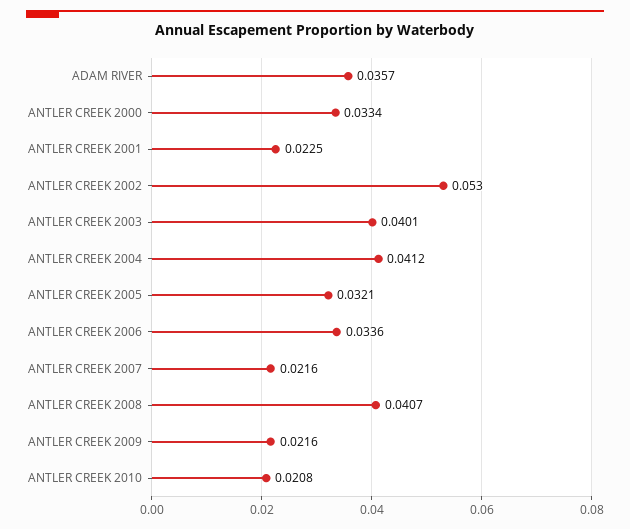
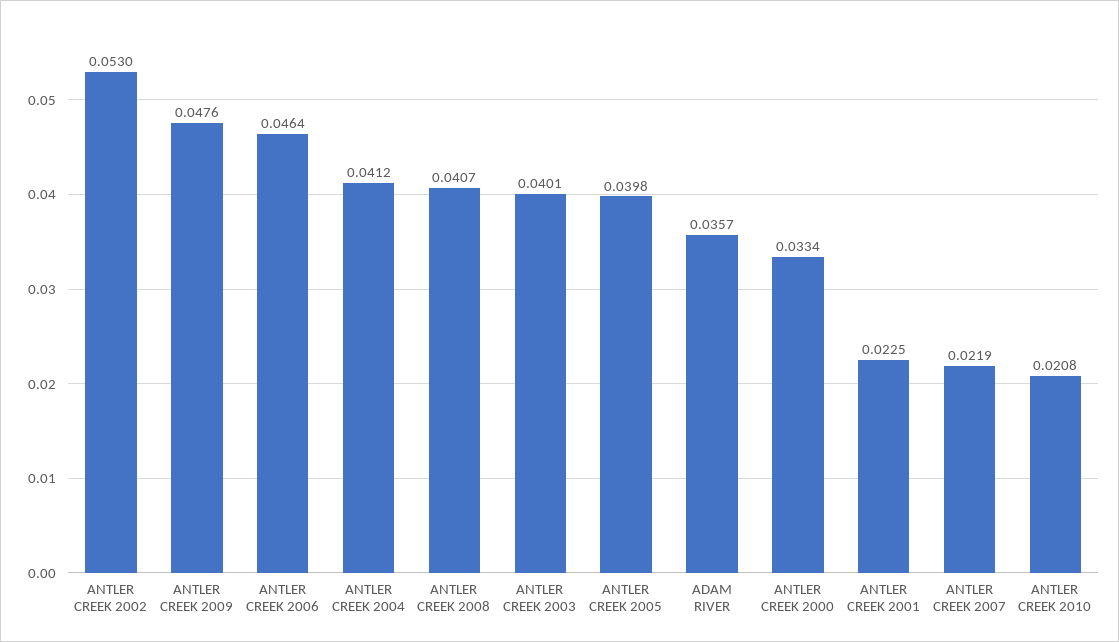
  {
    "ADAM RIVER": 0.0357,
    "ANTLER CREEK 2000": 0.0334,
    "ANTLER CREEK 2001": 0.0225,
    "ANTLER CREEK 2002": 0.053,
    "ANTLER CREEK 2003": 0.0401,
    "ANTLER CREEK 2004": 0.0412,
-   "ANTLER CREEK 2005": 0.0321,
+   "ANTLER CREEK 2005": 0.0398,
-   "ANTLER CREEK 2006": 0.0336,
+   "ANTLER CREEK 2006": 0.0464,
-   "ANTLER CREEK 2007": 0.0216,
+   "ANTLER CREEK 2007": 0.0219,
    "ANTLER CREEK 2008": 0.0407,
-   "ANTLER CREEK 2009": 0.0216,
+   "ANTLER CREEK 2009": 0.0476,
    "ANTLER CREEK 2010": 0.0208
  }

